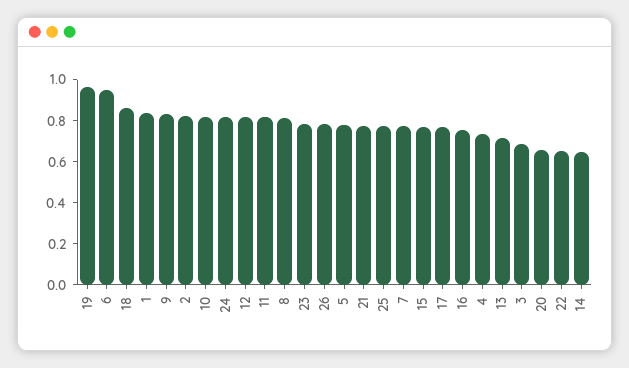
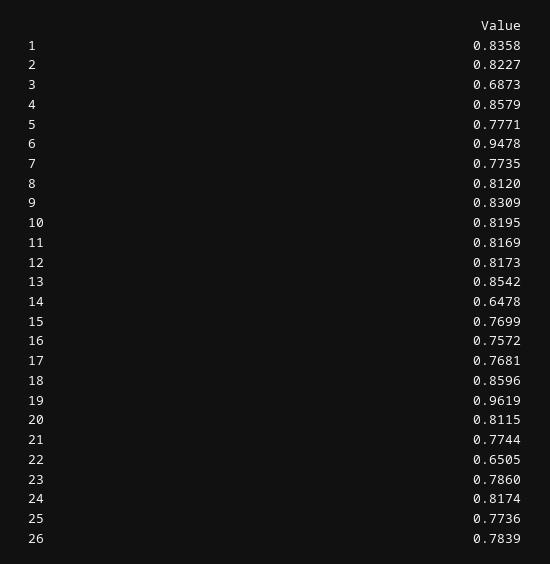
  {
    "19": 0.9619,
    "6": 0.9478,
    "18": 0.8596,
    "1": 0.8358,
    "9": 0.8309,
    "2": 0.8227,
    "10": 0.8195,
    "24": 0.8174,
    "12": 0.8173,
    "11": 0.8169,
    "8": 0.812,
    "23": 0.786,
    "26": 0.7839,
    "5": 0.7771,
    "21": 0.7744,
    "25": 0.7736,
    "7": 0.7735,
    "15": 0.7699,
    "17": 0.7681,
    "16": 0.7572,
-   "4": 0.75,
+   "4": 0.8579,
-   "13": 0.7,
+   "13": 0.8542,
    "3": 0.6873,
-   "20": 0.65,
+   "20": 0.8115,
    "22": 0.6505,
    "14": 0.6478
  }

